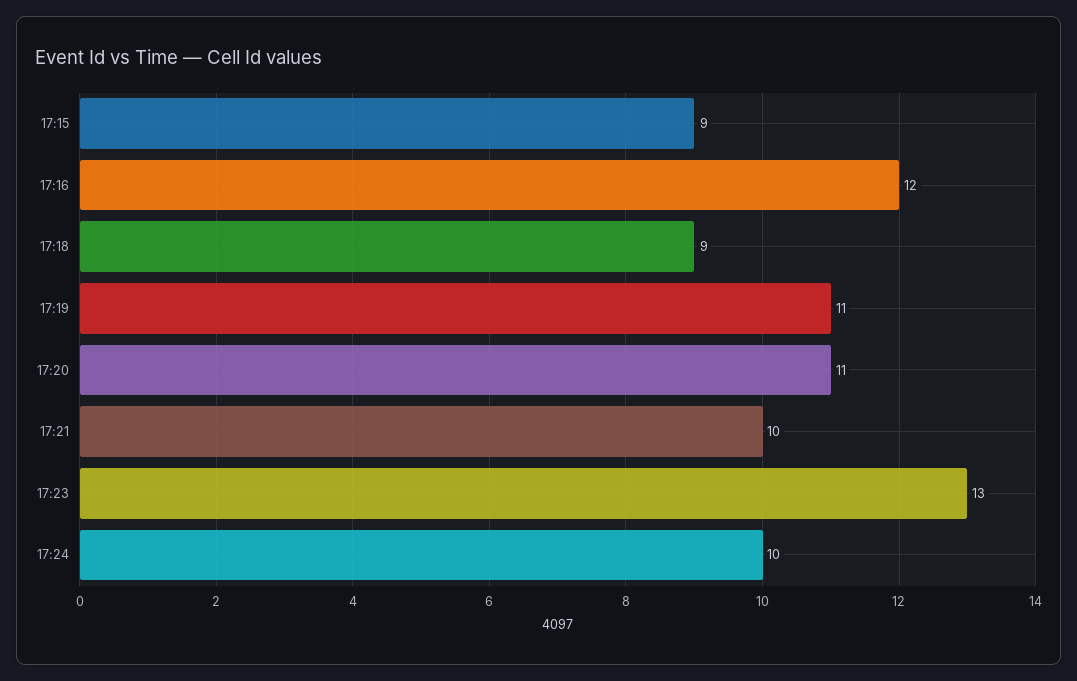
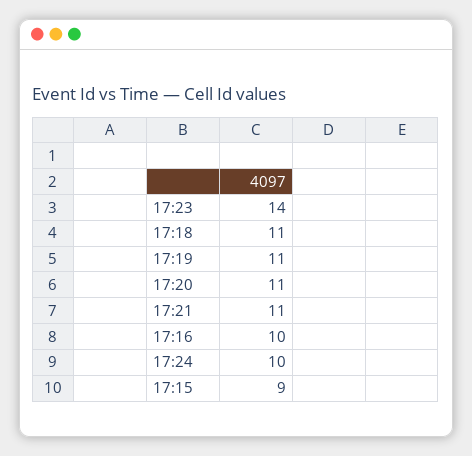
  {
    "17:15": 9,
-   "17:16": 12,
+   "17:16": 10,
-   "17:18": 9,
+   "17:18": 11,
    "17:19": 11,
    "17:20": 11,
-   "17:21": 10,
+   "17:21": 11,
-   "17:23": 13,
+   "17:23": 14,
    "17:24": 10
  }

